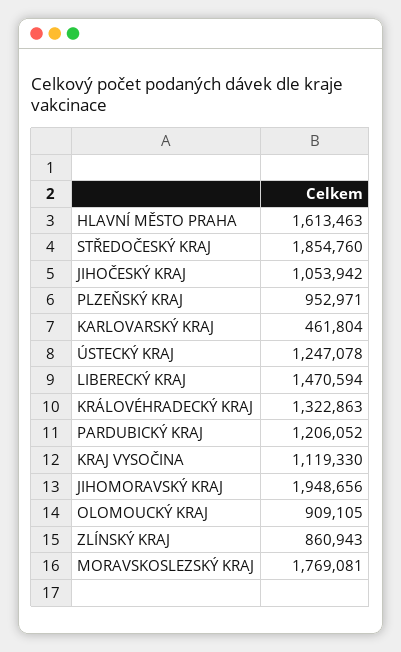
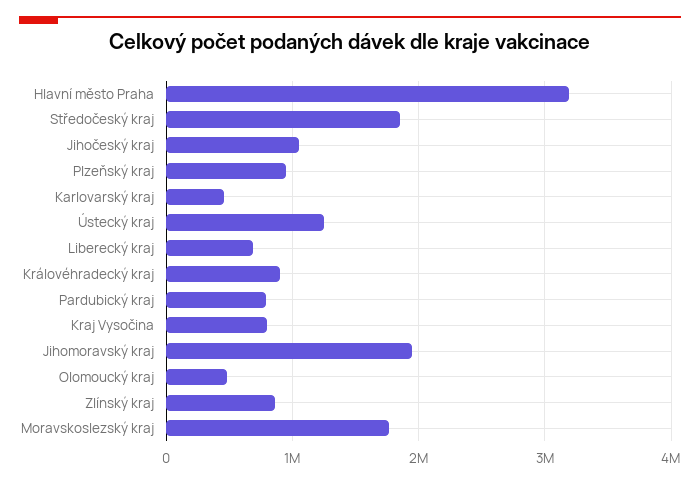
  {
-   "HLAVNÍ MĚSTO PRAHA": 1613463,
+   "HLAVNÍ MĚSTO PRAHA": 3200000,
    "STŘEDOČESKÝ KRAJ": 1854760,
    "JIHOČESKÝ KRAJ": 1053942,
    "PLZEŇSKÝ KRAJ": 952971,
    "KARLOVARSKÝ KRAJ": 461804,
    "ÚSTECKÝ KRAJ": 1247078,
-   "LIBERECKÝ KRAJ": 1470594,
+   "LIBERECKÝ KRAJ": 700000,
-   "KRÁLOVÉHRADECKÝ KRAJ": 1322863,
+   "KRÁLOVÉHRADECKÝ KRAJ": 900000,
-   "PARDUBICKÝ KRAJ": 1206052,
+   "PARDUBICKÝ KRAJ": 800000,
-   "KRAJ VYSOČINA": 1119330,
+   "KRAJ VYSOČINA": 800000,
    "JIHOMORAVSKÝ KRAJ": 1948656,
-   "OLOMOUCKÝ KRAJ": 909105,
+   "OLOMOUCKÝ KRAJ": 500000,
    "ZLÍNSKÝ KRAJ": 860943,
    "MORAVSKOSLEZSKÝ KRAJ": 1769081
  }

